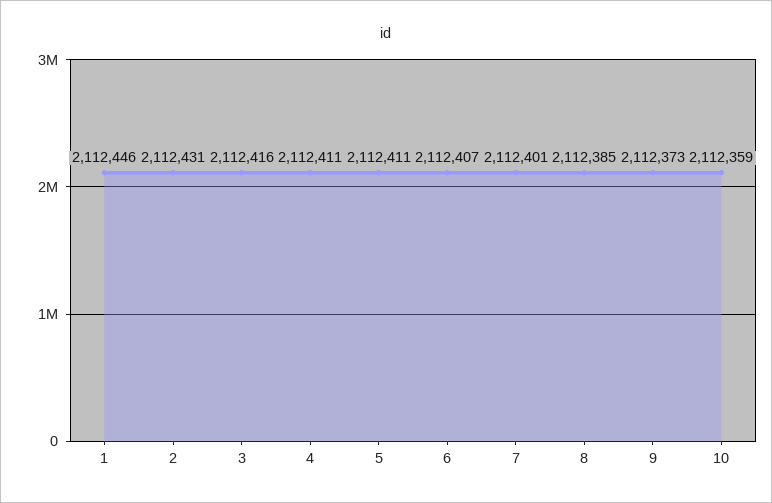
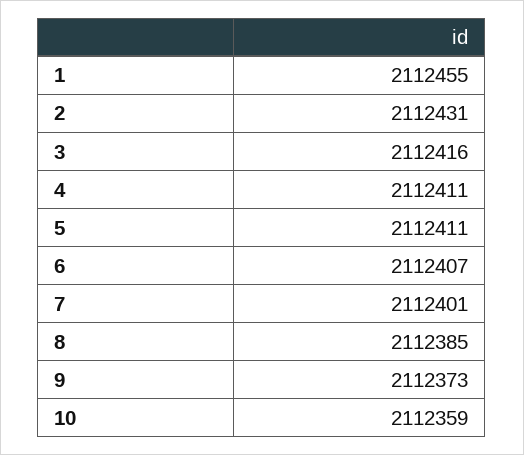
  {
-   "1": 2112446,
+   "1": 2112455,
    "2": 2112431,
    "3": 2112416,
    "4": 2112411,
    "5": 2112411,
    "6": 2112407,
    "7": 2112401,
    "8": 2112385,
    "9": 2112373,
    "10": 2112359
  }

